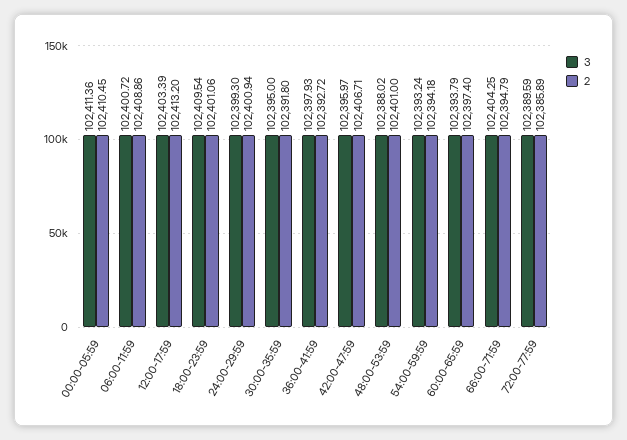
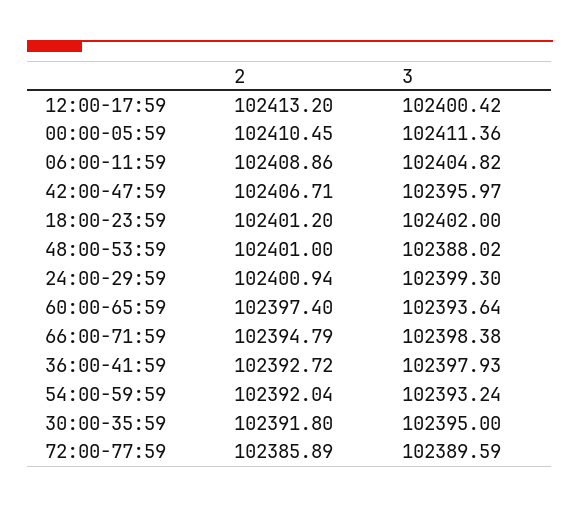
  {
    "3": {
      "00:00-05:59": 102411.36,
-     "06:00-11:59": 102400.72,
+     "06:00-11:59": 102404.82,
-     "12:00-17:59": 102403.39,
+     "12:00-17:59": 102400.42,
-     "18:00-23:59": 102409.54,
+     "18:00-23:59": 102402,
      "24:00-29:59": 102399.3,
      "30:00-35:59": 102395,
      "36:00-41:59": 102397.93,
      "42:00-47:59": 102395.97,
      "48:00-53:59": 102388.02,
      "54:00-59:59": 102393.24,
-     "60:00-65:59": 102393.79,
+     "60:00-65:59": 102393.64,
-     "66:00-71:59": 102404.25,
+     "66:00-71:59": 102398.38,
      "72:00-77:59": 102389.59
    },
    "2": {
      "00:00-05:59": 102410.45,
      "06:00-11:59": 102408.86,
      "12:00-17:59": 102413.2,
-     "18:00-23:59": 102401.06,
+     "18:00-23:59": 102401.2,
      "24:00-29:59": 102400.94,
      "30:00-35:59": 102391.8,
      "36:00-41:59": 102392.72,
      "42:00-47:59": 102406.71,
      "48:00-53:59": 102401,
-     "54:00-59:59": 102394.18,
+     "54:00-59:59": 102392.04,
      "60:00-65:59": 102397.4,
      "66:00-71:59": 102394.79,
      "72:00-77:59": 102385.89
    }
  }

